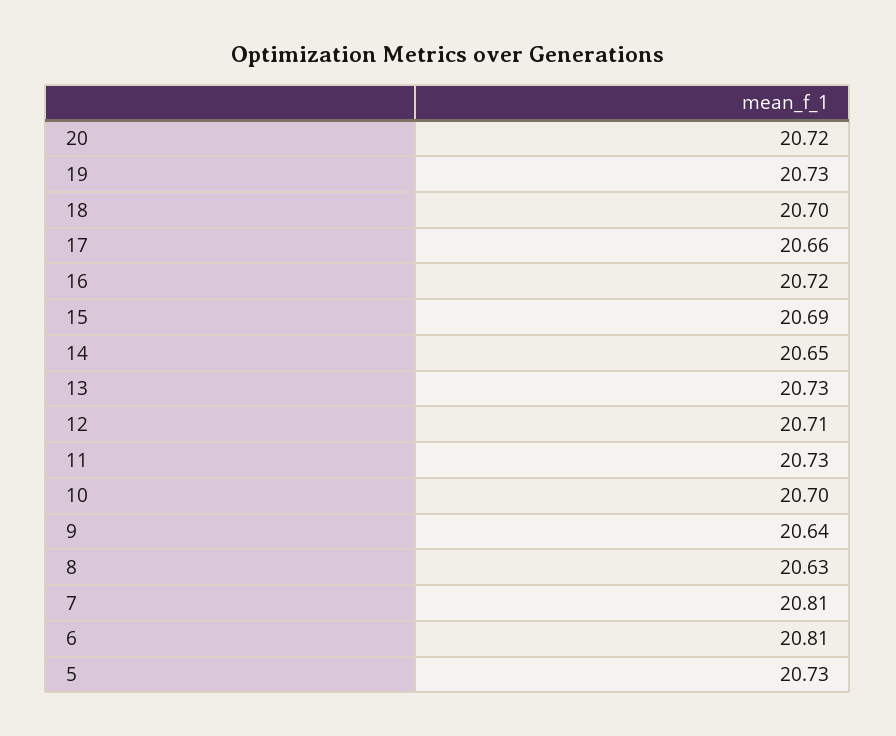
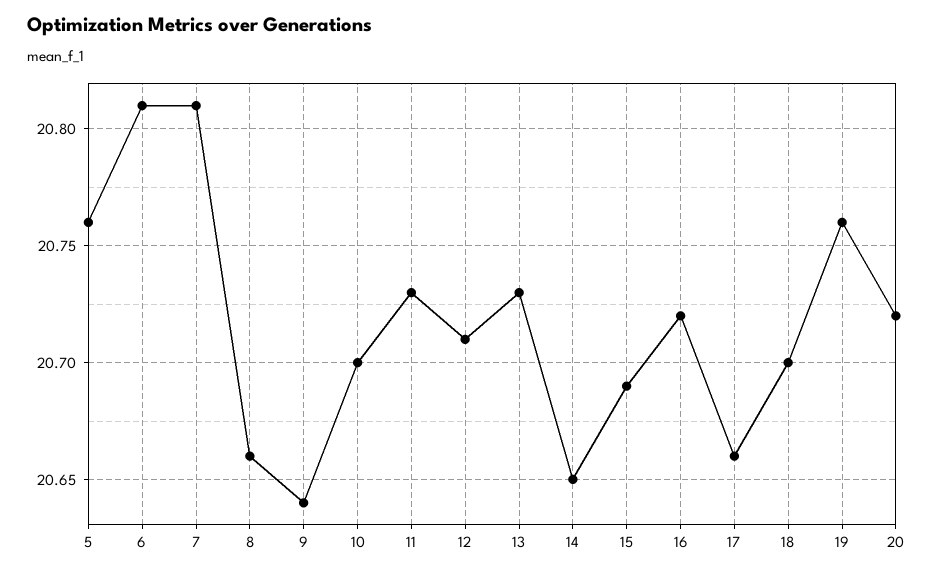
  {
    "20": 20.72,
-   "19": 20.73,
+   "19": 20.76,
    "18": 20.7,
    "17": 20.66,
    "16": 20.72,
    "15": 20.69,
    "14": 20.65,
    "13": 20.73,
    "12": 20.71,
    "11": 20.73,
    "10": 20.7,
    "9": 20.64,
-   "8": 20.63,
+   "8": 20.66,
    "7": 20.81,
    "6": 20.81,
-   "5": 20.73
+   "5": 20.76
  }

